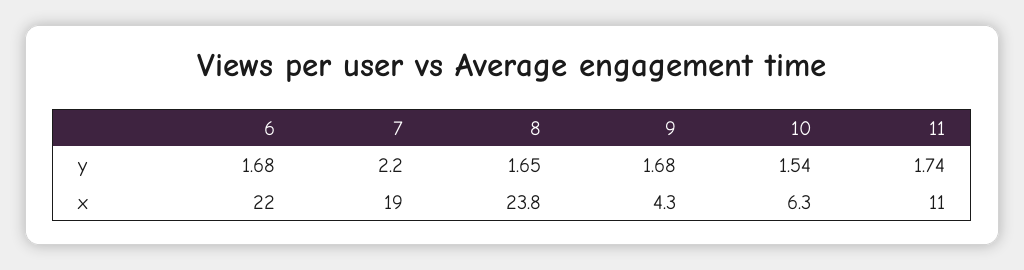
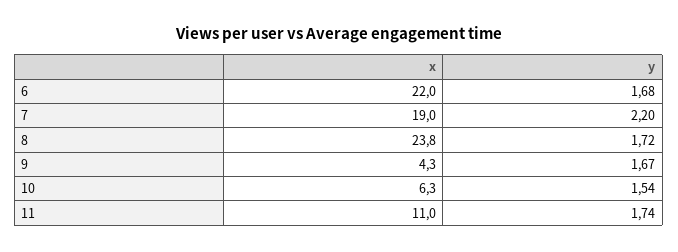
  {
    "6": {
      "y": 1.68,
      "x": 22
    },
    "7": {
      "y": 2.2,
      "x": 19
    },
    "8": {
-     "y": 1.65,
+     "y": 1.72,
      "x": 23.8
    },
    "9": {
-     "y": 1.68,
+     "y": 1.67,
      "x": 4.3
    },
    "10": {
      "y": 1.54,
      "x": 6.3
    },
    "11": {
      "y": 1.74,
      "x": 11
    }
  }

